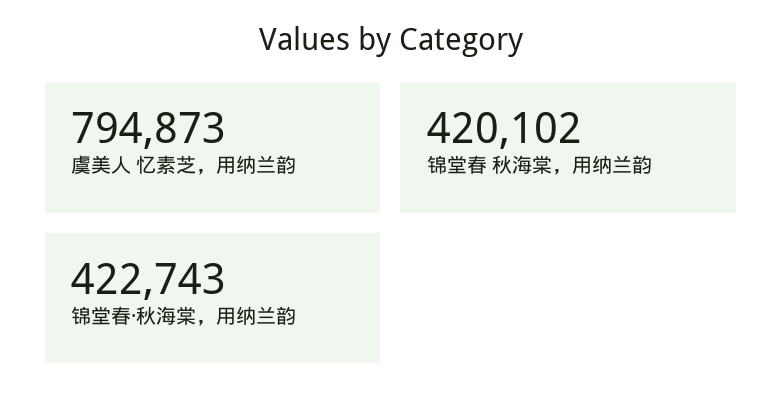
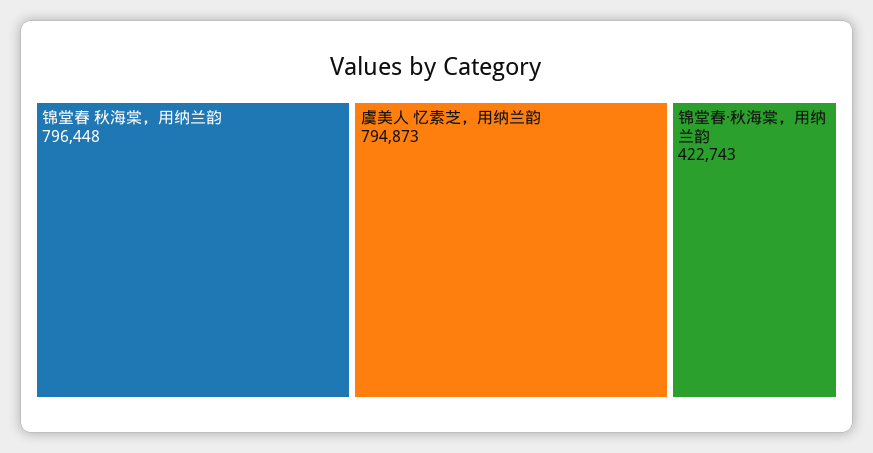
  {
    "虞美人 忆素芝，用纳兰韵": 794873,
-   "锦堂春 秋海棠，用纳兰韵": 420102,
+   "锦堂春 秋海棠，用纳兰韵": 796448,
    "锦堂春·秋海棠，用纳兰韵": 422743
  }

